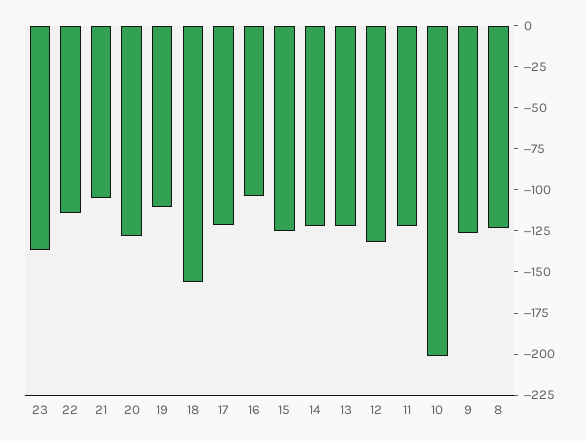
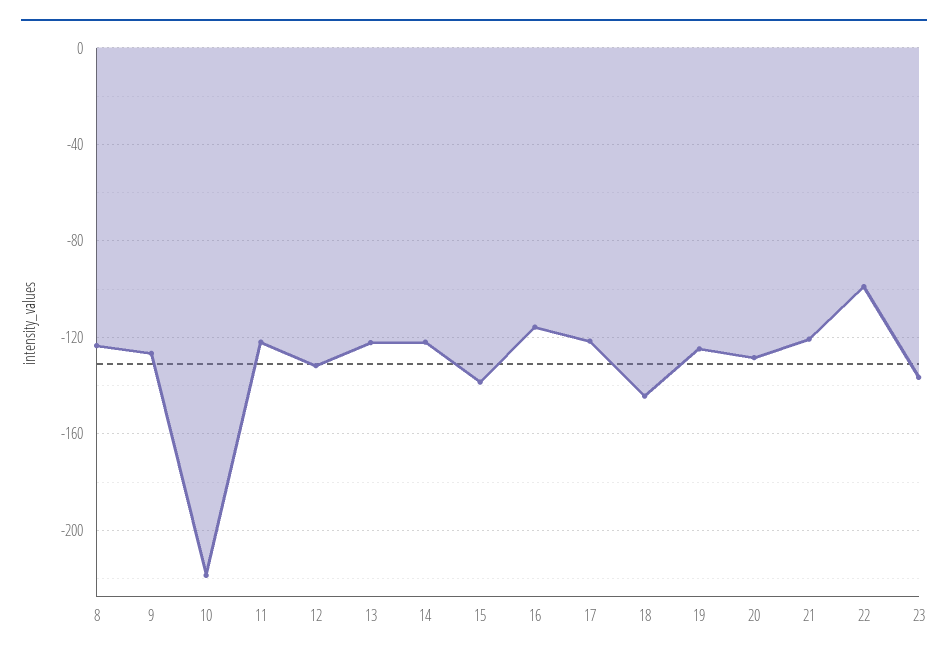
  {
    "23": -135,
-   "22": -115,
+   "22": -100,
-   "21": -105,
+   "21": -120,
    "20": -130,
-   "19": -110,
+   "19": -125,
-   "18": -155,
+   "18": -145,
    "17": -120,
-   "16": -105,
+   "16": -115,
-   "15": -125,
+   "15": -140,
    "14": -120,
    "13": -120,
    "12": -130,
    "11": -120,
-   "10": -200,
+   "10": -220,
    "9": -125,
    "8": -125
  }

